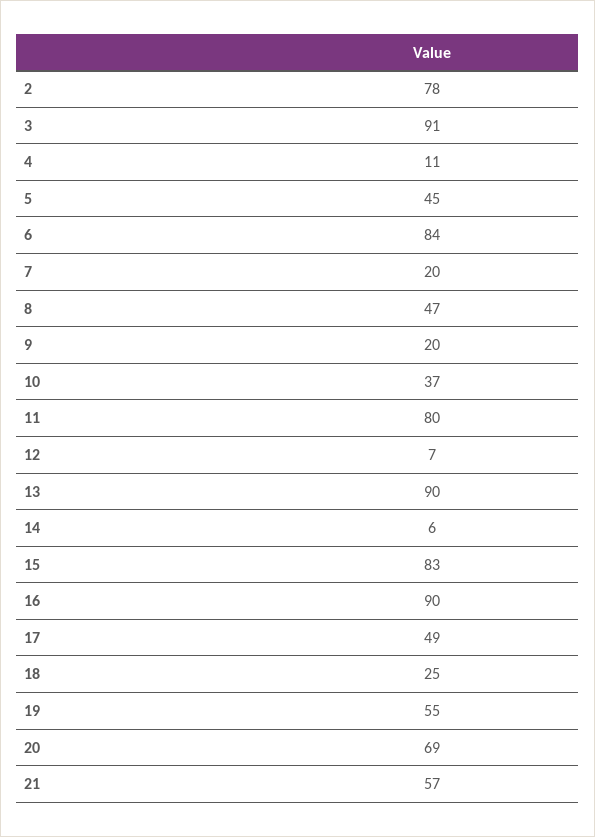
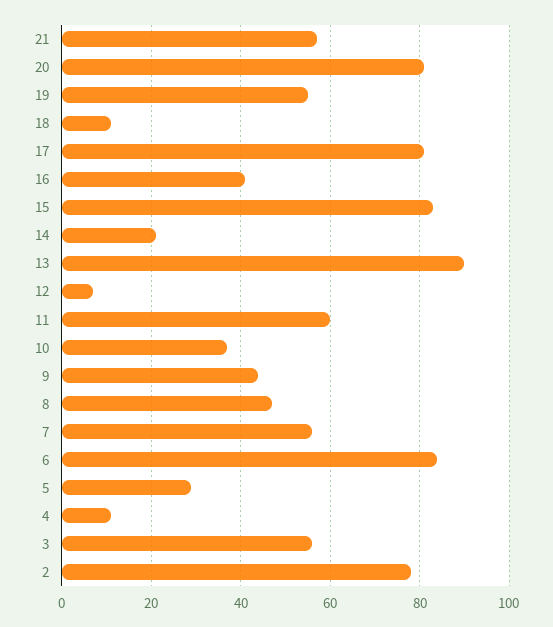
  {
    "2": 78,
-   "3": 91,
+   "3": 55,
    "4": 11,
-   "5": 45,
+   "5": 30,
    "6": 84,
-   "7": 20,
+   "7": 55,
    "8": 47,
-   "9": 20,
+   "9": 45,
    "10": 37,
-   "11": 80,
+   "11": 60,
    "12": 7,
    "13": 90,
-   "14": 6,
+   "14": 20,
    "15": 83,
-   "16": 90,
+   "16": 40,
-   "17": 49,
+   "17": 80,
-   "18": 25,
+   "18": 10,
    "19": 55,
-   "20": 69,
+   "20": 80,
    "21": 57
  }

